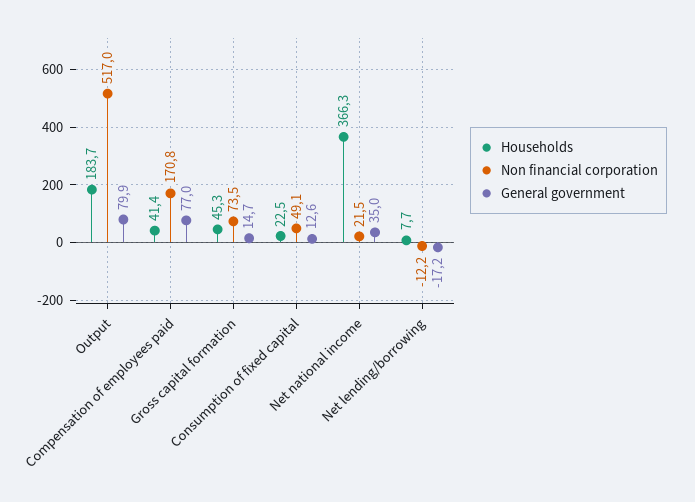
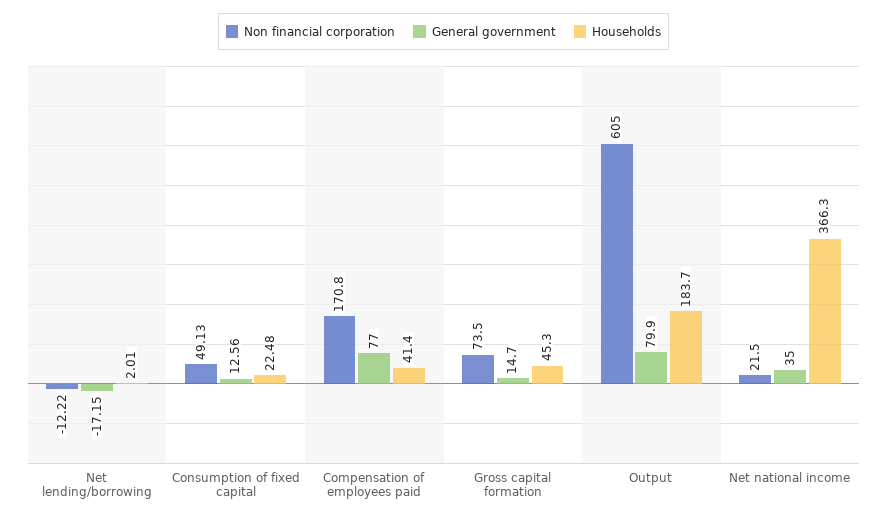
  {
    "Households": {
      "Output": 183.7,
      "Compensation of employees paid": 41.4,
      "Gross capital formation": 45.3,
      "Consumption of fixed capital": 22.48,
      "Net national income": 366.3,
-     "Net lending/borrowing": 7.7
+     "Net lending/borrowing": 2.01
    },
    "Non financial corporation": {
-     "Output": 517,
+     "Output": 605,
      "Compensation of employees paid": 170.8,
      "Gross capital formation": 73.5,
      "Consumption of fixed capital": 49.13,
      "Net national income": 21.5,
      "Net lending/borrowing": -12.22
    },
    "General government": {
      "Output": 79.9,
      "Compensation of employees paid": 77,
      "Gross capital formation": 14.7,
      "Consumption of fixed capital": 12.56,
      "Net national income": 35,
      "Net lending/borrowing": -17.15
    }
  }

